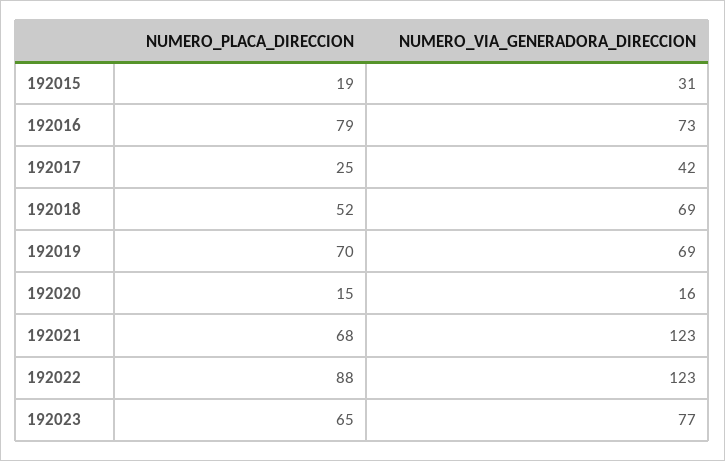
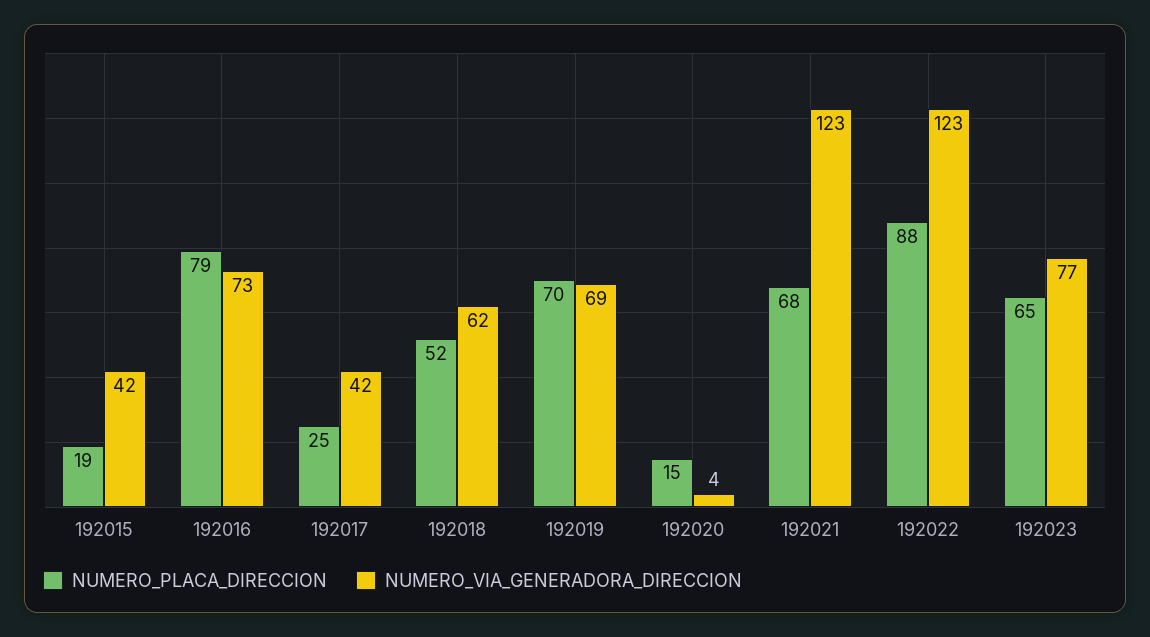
  {
    "NUMERO_PLACA_DIRECCION": {
      "192015": 19,
      "192016": 79,
      "192017": 25,
      "192018": 52,
      "192019": 70,
      "192020": 15,
      "192021": 68,
      "192022": 88,
      "192023": 65
    },
    "NUMERO_VIA_GENERADORA_DIRECCION": {
-     "192015": 31,
+     "192015": 42,
      "192016": 73,
      "192017": 42,
-     "192018": 69,
+     "192018": 62,
      "192019": 69,
-     "192020": 16,
+     "192020": 4,
      "192021": 123,
      "192022": 123,
      "192023": 77
    }
  }

